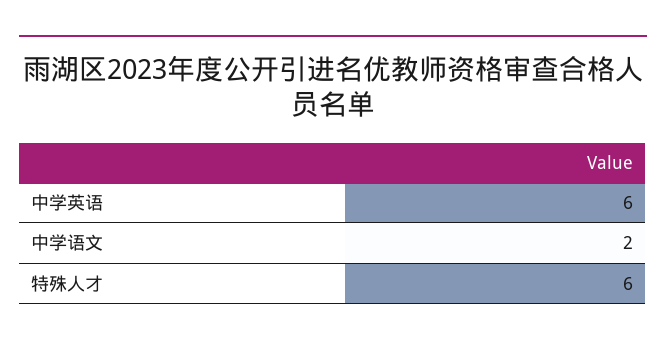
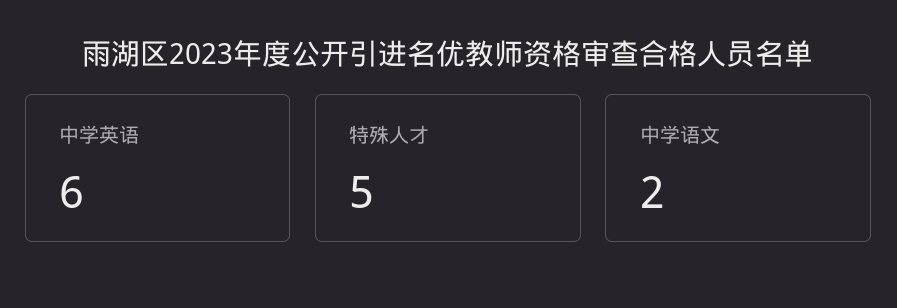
  {
    "中学英语": 6,
    "中学语文": 2,
-   "特殊人才": 6
+   "特殊人才": 5
  }

